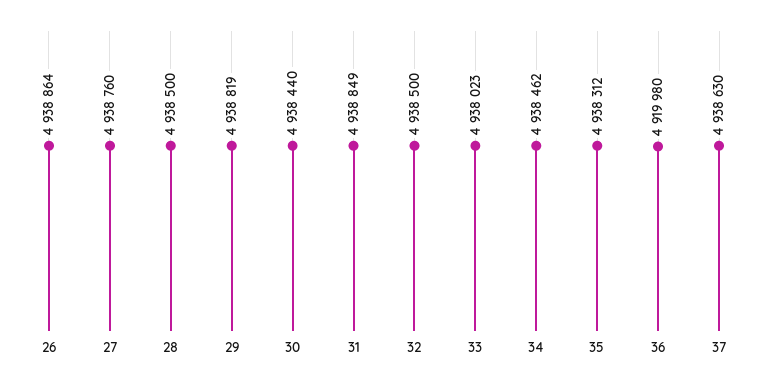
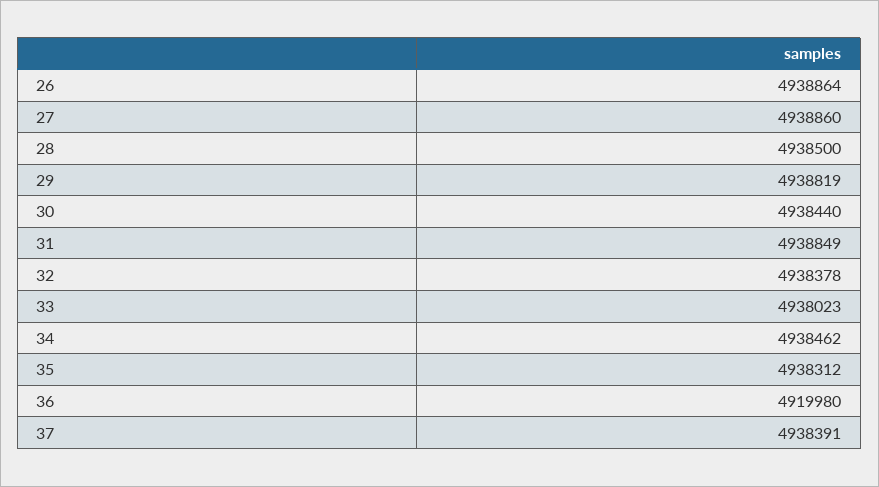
  {
    "26": 4938864,
-   "27": 4938760,
+   "27": 4938860,
    "28": 4938500,
    "29": 4938819,
    "30": 4938440,
    "31": 4938849,
-   "32": 4938500,
+   "32": 4938378,
    "33": 4938023,
    "34": 4938462,
    "35": 4938312,
    "36": 4919980,
-   "37": 4938630
+   "37": 4938391
  }

